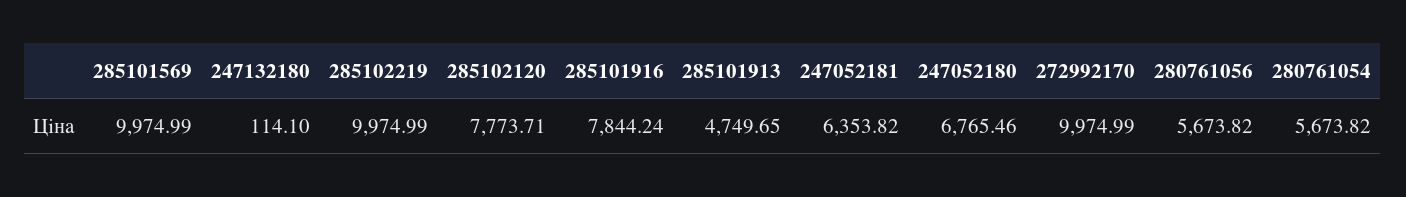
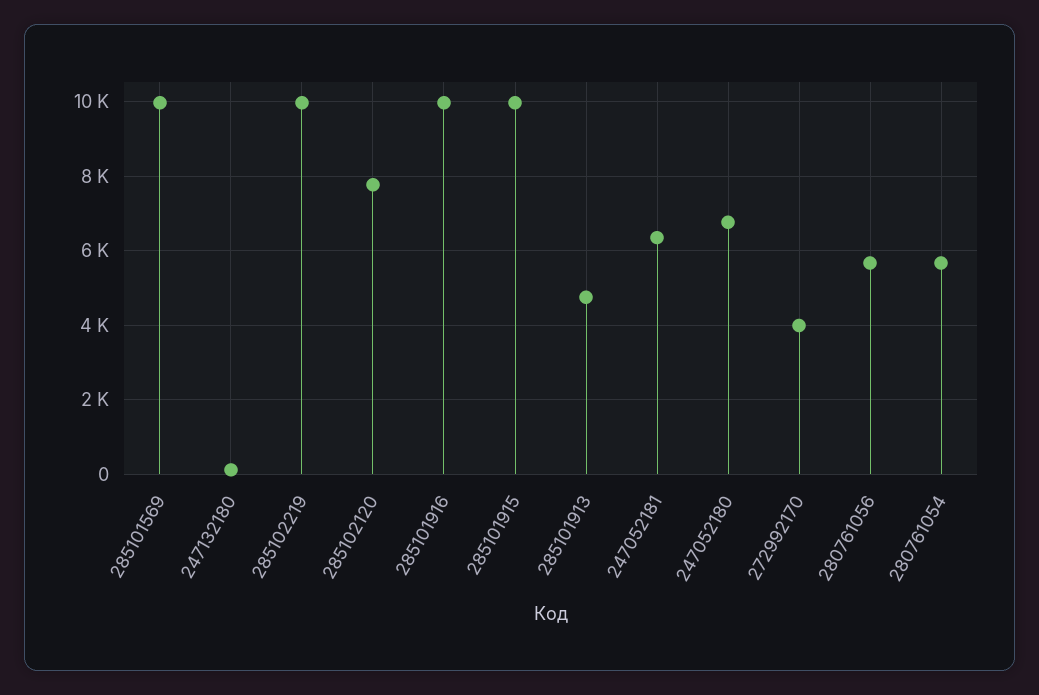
  {
    "285101569": 9974.99,
    "247132180": 114.1,
    "285102219": 9974.99,
    "285102120": 7773.71,
-   "285101916": 7844.24,
+   "285101916": 10000,
    "285101913": 4749.65,
    "247052181": 6353.82,
    "247052180": 6765.46,
-   "272992170": 9974.99,
+   "272992170": 4000,
    "280761056": 5673.82,
-   "280761054": 5673.82
+   "280761054": 5673.82,
+   "285101915": 10000
  }

